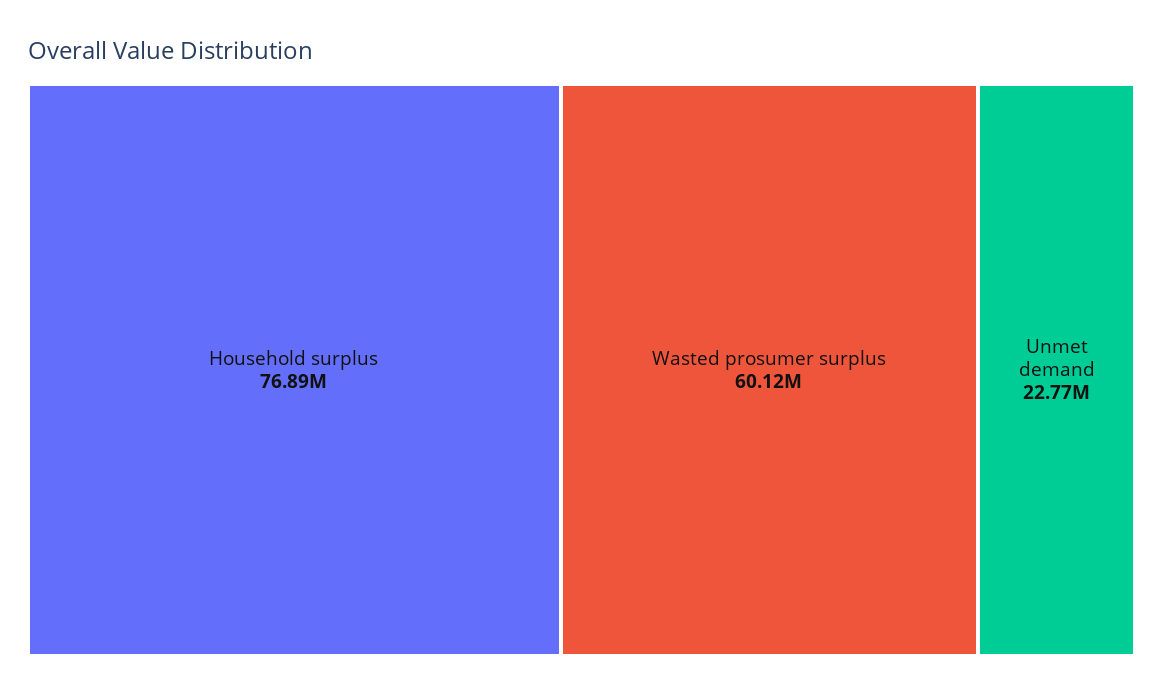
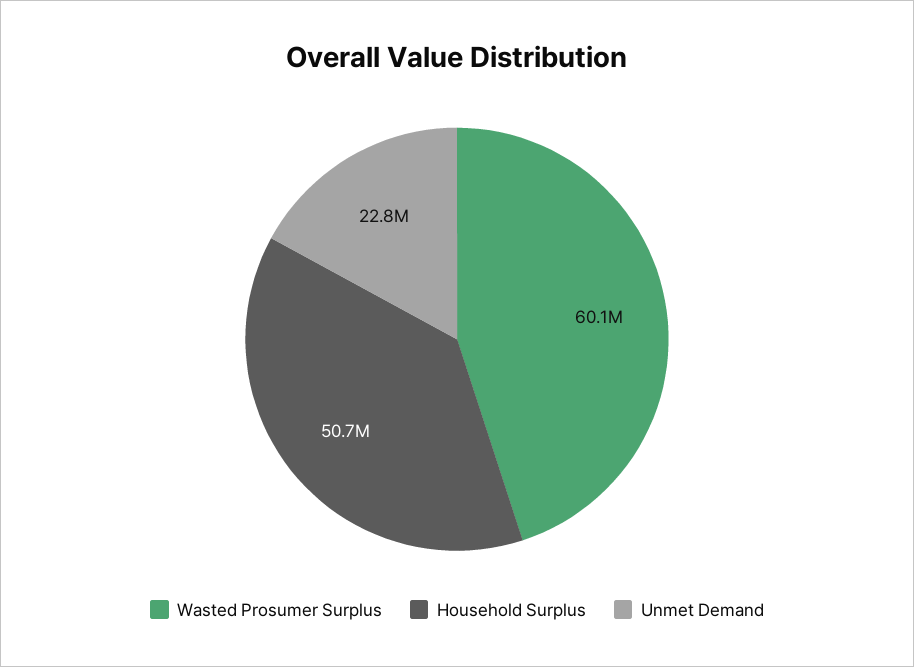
  {
-   "Household surplus": 76890000,
+   "Household surplus": 50700000,
    "Wasted prosumer surplus": 60120000,
    "Unmet demand": 22770000
  }

